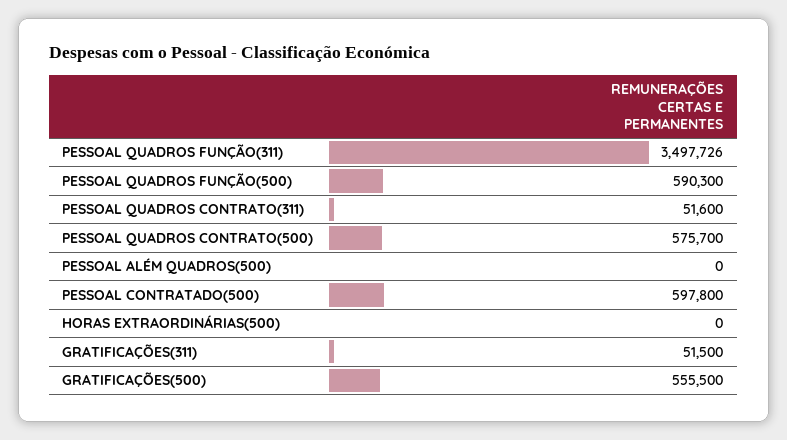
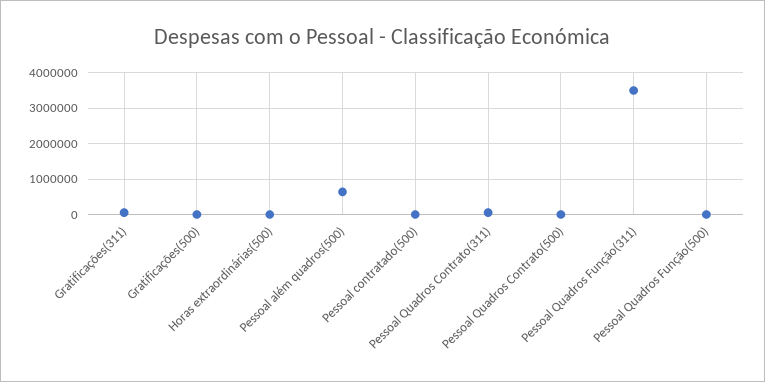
  {
    "PESSOAL QUADROS FUNÇÃO(311)": 3497726,
-   "PESSOAL QUADROS FUNÇÃO(500)": 590300,
+   "PESSOAL QUADROS FUNÇÃO(500)": 0,
    "PESSOAL QUADROS CONTRATO(311)": 51600,
-   "PESSOAL QUADROS CONTRATO(500)": 575700,
+   "PESSOAL QUADROS CONTRATO(500)": 0,
-   "PESSOAL ALÉM QUADROS(500)": 0,
+   "PESSOAL ALÉM QUADROS(500)": 600000,
-   "PESSOAL CONTRATADO(500)": 597800,
+   "PESSOAL CONTRATADO(500)": 0,
    "HORAS EXTRAORDINÁRIAS(500)": 0,
    "GRATIFICAÇÕES(311)": 51500,
-   "GRATIFICAÇÕES(500)": 555500
+   "GRATIFICAÇÕES(500)": 0
  }

